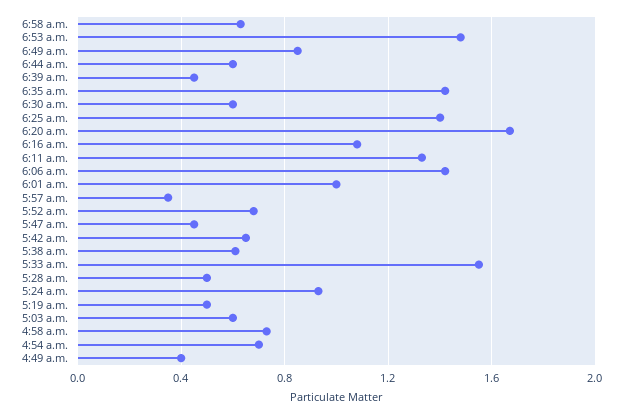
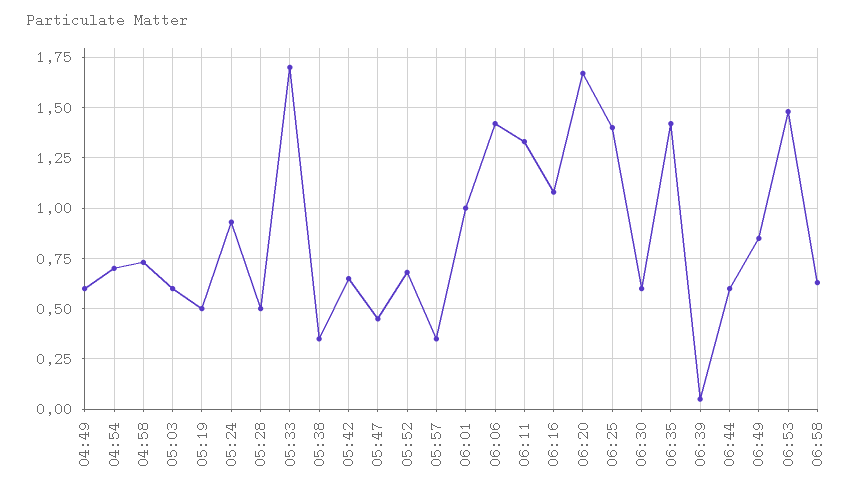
  {
    "6:58 a.m.": 0.65,
    "6:53 a.m.": 1.5,
    "6:49 a.m.": 0.85,
    "6:44 a.m.": 0.6,
-   "6:39 a.m.": 0.45,
+   "6:39 a.m.": 0.05,
    "6:35 a.m.": 1.4,
    "6:30 a.m.": 0.6,
    "6:25 a.m.": 1.4,
    "6:20 a.m.": 1.65,
    "6:16 a.m.": 1.1,
    "6:11 a.m.": 1.35,
    "6:06 a.m.": 1.4,
    "6:01 a.m.": 1,
    "5:57 a.m.": 0.35,
    "5:52 a.m.": 0.7,
    "5:47 a.m.": 0.45,
    "5:42 a.m.": 0.65,
-   "5:38 a.m.": 0.6,
+   "5:38 a.m.": 0.35,
-   "5:33 a.m.": 1.55,
+   "5:33 a.m.": 1.7,
    "5:28 a.m.": 0.5,
    "5:24 a.m.": 0.95,
    "5:19 a.m.": 0.5,
    "5:03 a.m.": 0.6,
    "4:58 a.m.": 0.75,
    "4:54 a.m.": 0.7,
-   "4:49 a.m.": 0.4
+   "4:49 a.m.": 0.6
  }

